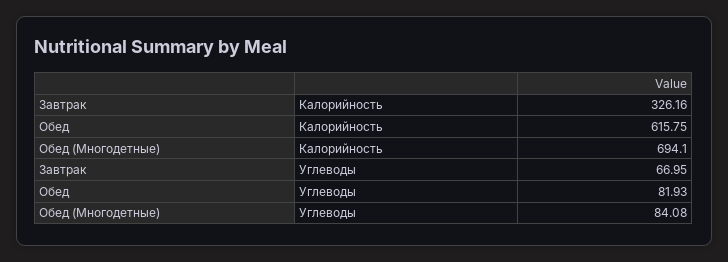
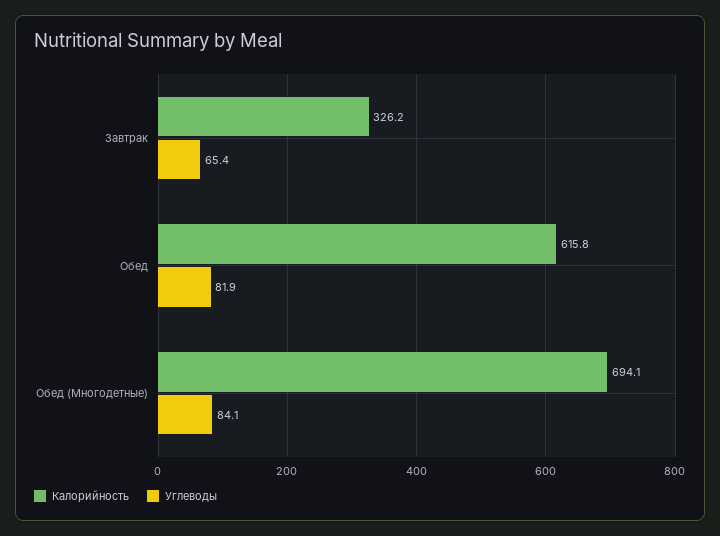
  {
    "Калорийность": {
      "Завтрак": 326.16,
      "Обед": 615.75,
      "Обед (Многодетные)": 694.1
    },
    "Углеводы": {
-     "Завтрак": 66.95,
+     "Завтрак": 65.4,
      "Обед": 81.93,
      "Обед (Многодетные)": 84.08
    }
  }

